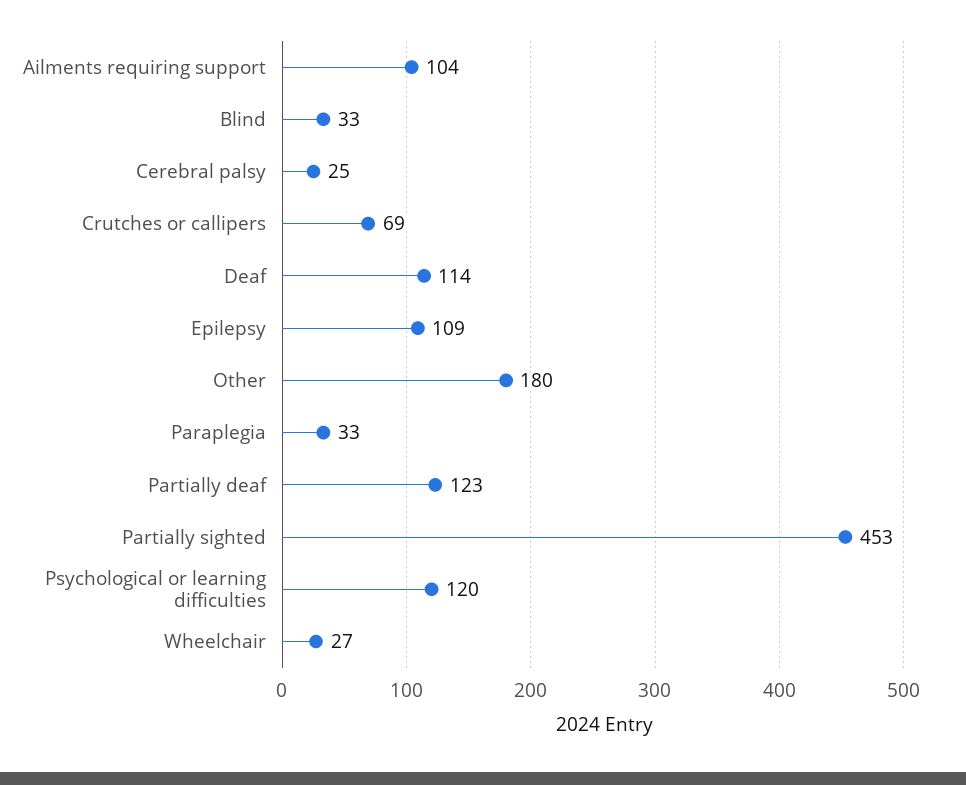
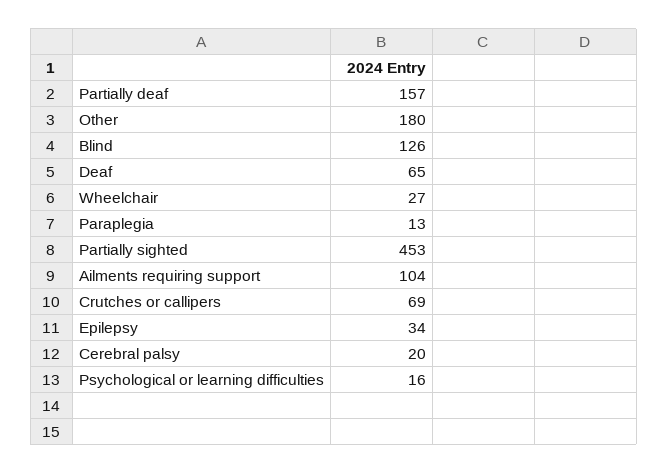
  {
    "Ailments requiring support": 104,
-   "Blind": 33,
+   "Blind": 126,
-   "Cerebral palsy": 25,
+   "Cerebral palsy": 20,
    "Crutches or callipers": 69,
-   "Deaf": 114,
+   "Deaf": 65,
-   "Epilepsy": 109,
+   "Epilepsy": 34,
    "Other": 180,
-   "Paraplegia": 33,
+   "Paraplegia": 13,
-   "Partially deaf": 123,
+   "Partially deaf": 157,
    "Partially sighted": 453,
-   "Psychological or learning difficulties": 120,
+   "Psychological or learning difficulties": 16,
    "Wheelchair": 27
  }

